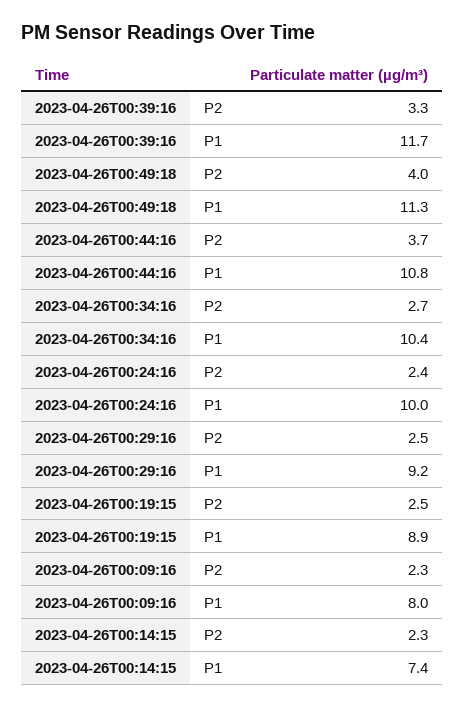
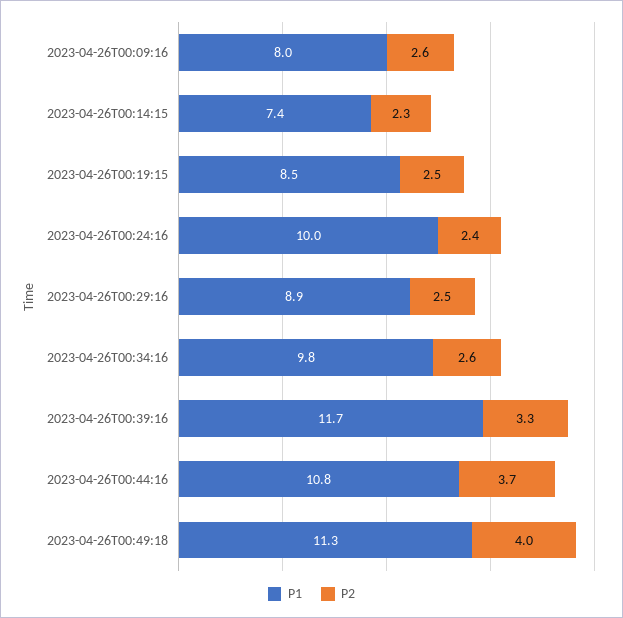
  {
    "P2": {
      "2023-04-26T00:39:16": 3.3,
      "2023-04-26T00:49:18": 4,
      "2023-04-26T00:44:16": 3.7,
-     "2023-04-26T00:34:16": 2.7,
+     "2023-04-26T00:34:16": 2.6,
      "2023-04-26T00:24:16": 2.4,
      "2023-04-26T00:29:16": 2.5,
      "2023-04-26T00:19:15": 2.5,
-     "2023-04-26T00:09:16": 2.3,
+     "2023-04-26T00:09:16": 2.6,
      "2023-04-26T00:14:15": 2.3
    },
    "P1": {
      "2023-04-26T00:39:16": 11.7,
      "2023-04-26T00:49:18": 11.3,
      "2023-04-26T00:44:16": 10.8,
-     "2023-04-26T00:34:16": 10.4,
+     "2023-04-26T00:34:16": 9.8,
      "2023-04-26T00:24:16": 10,
-     "2023-04-26T00:29:16": 9.2,
+     "2023-04-26T00:29:16": 8.9,
-     "2023-04-26T00:19:15": 8.9,
+     "2023-04-26T00:19:15": 8.5,
      "2023-04-26T00:09:16": 8,
      "2023-04-26T00:14:15": 7.4
    }
  }

